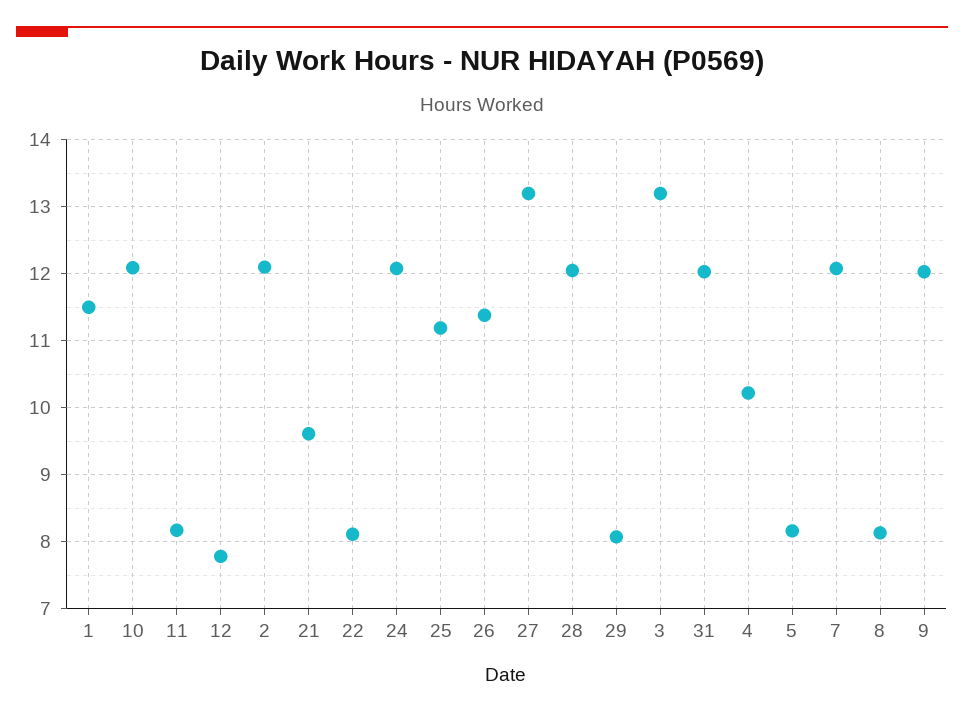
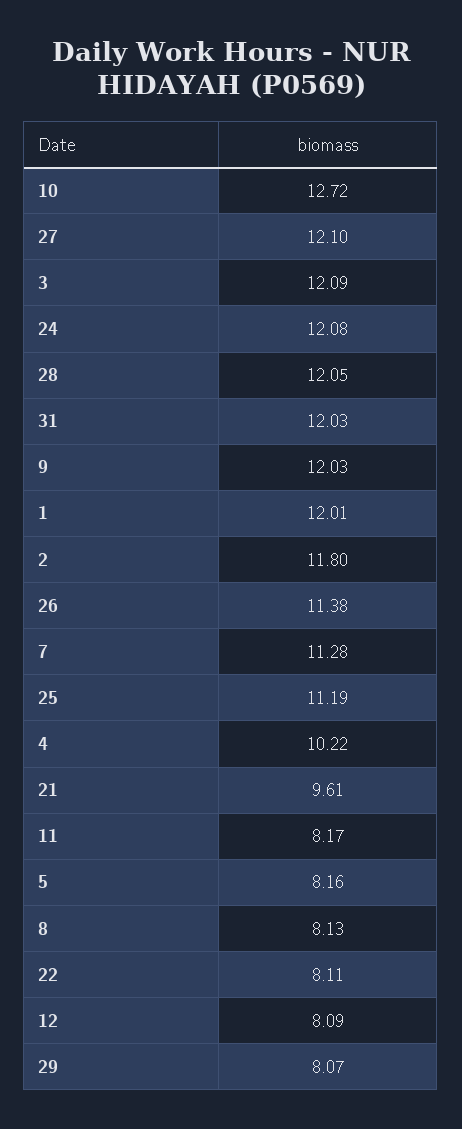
  {
-   "1": 11.5,
+   "1": 12.01,
-   "10": 12.1,
+   "10": 12.72,
    "11": 8.17,
-   "12": 7.8,
+   "12": 8.09,
-   "2": 12.1,
+   "2": 11.8,
    "21": 9.61,
    "22": 8.11,
    "24": 12.08,
    "25": 11.19,
    "26": 11.38,
-   "27": 13.2,
+   "27": 12.1,
    "28": 12.05,
    "29": 8.07,
-   "3": 13.2,
+   "3": 12.09,
    "31": 12.03,
    "4": 10.22,
    "5": 8.16,
-   "7": 12.1,
+   "7": 11.28,
    "8": 8.13,
    "9": 12.03
  }

